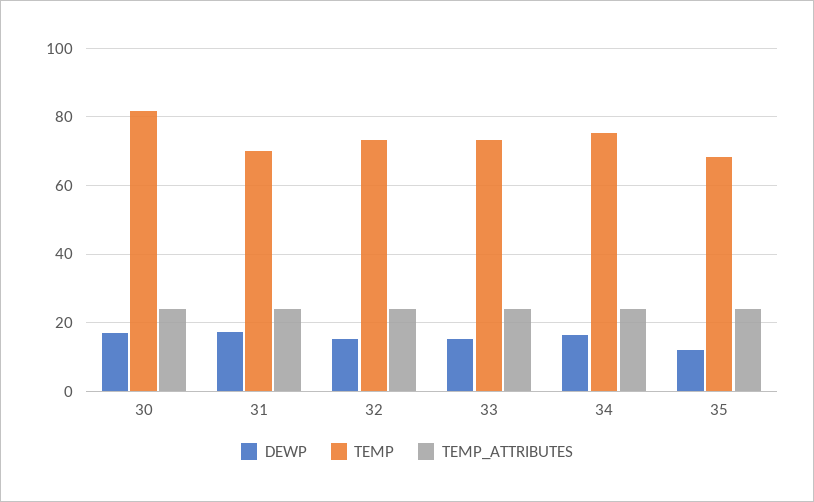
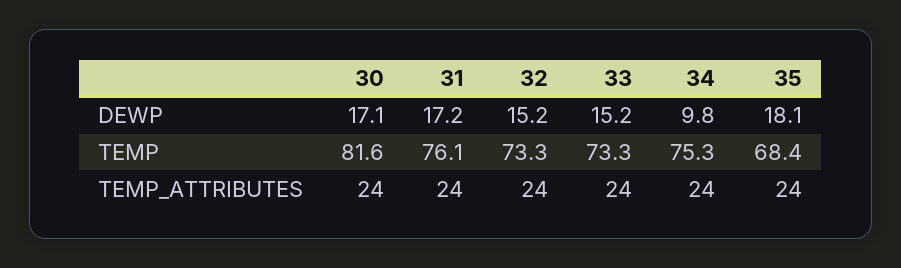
  {
    "DEWP": {
      "30": 17.1,
      "31": 17.2,
      "32": 15.2,
      "33": 15.2,
-     "34": 16,
+     "34": 9.8,
-     "35": 12
+     "35": 18.1
    },
    "TEMP": {
      "30": 81.6,
-     "31": 70,
+     "31": 76.1,
      "32": 73.3,
      "33": 73.3,
      "34": 75.3,
      "35": 68.4
    },
    "TEMP_ATTRIBUTES": {
      "30": 24,
      "31": 24,
      "32": 24,
      "33": 24,
      "34": 24,
      "35": 24
    }
  }

